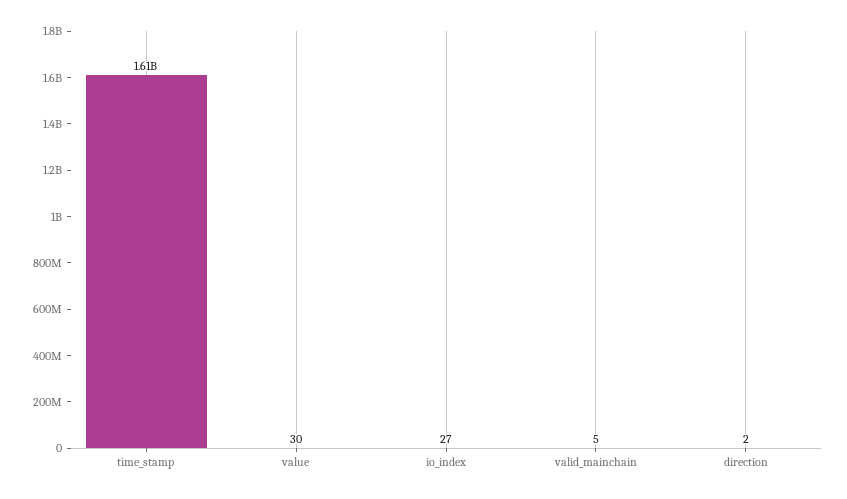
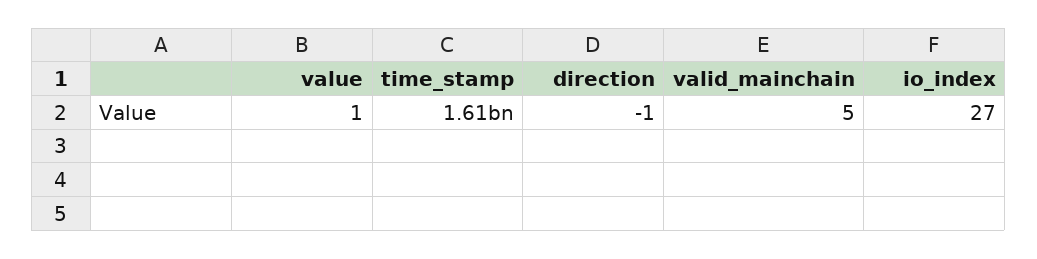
  {
    "time_stamp": 1610000000,
-   "value": 30,
+   "value": 1,
    "io_index": 27,
    "valid_mainchain": 5,
-   "direction": 2
+   "direction": -1
  }

